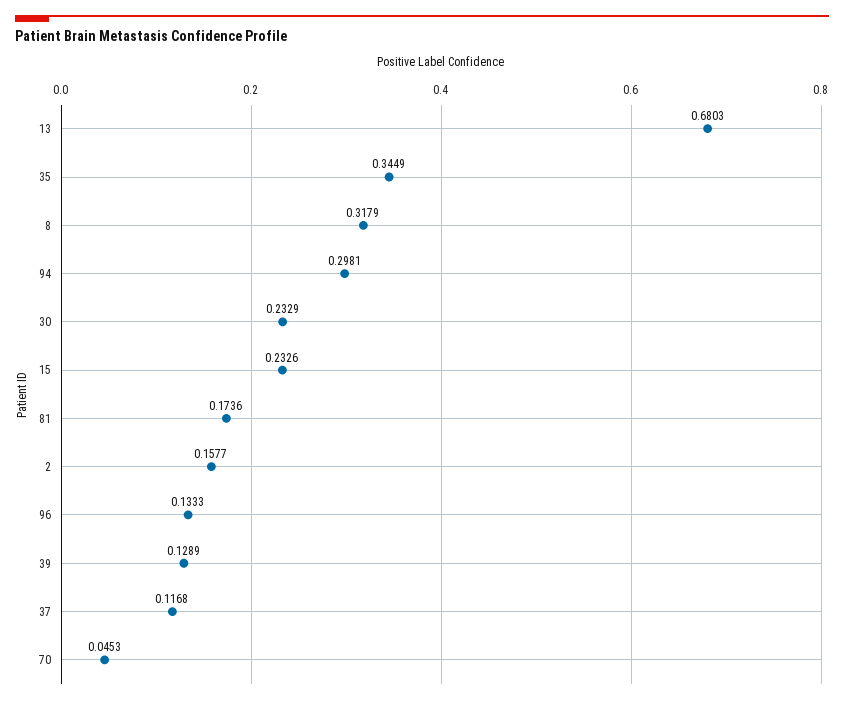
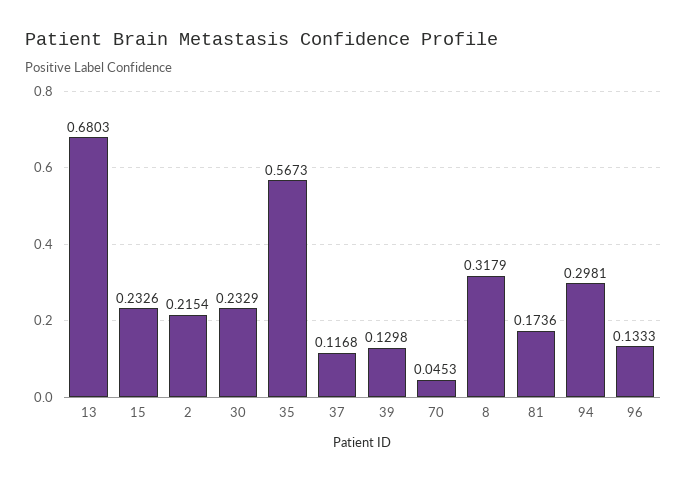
  {
    "13": 0.6803,
-   "35": 0.3449,
+   "35": 0.5673,
    "8": 0.3179,
    "94": 0.2981,
    "30": 0.2329,
    "15": 0.2326,
    "81": 0.1736,
-   "2": 0.1577,
+   "2": 0.2154,
    "96": 0.1333,
-   "39": 0.1289,
+   "39": 0.1298,
    "37": 0.1168,
    "70": 0.0453
  }

